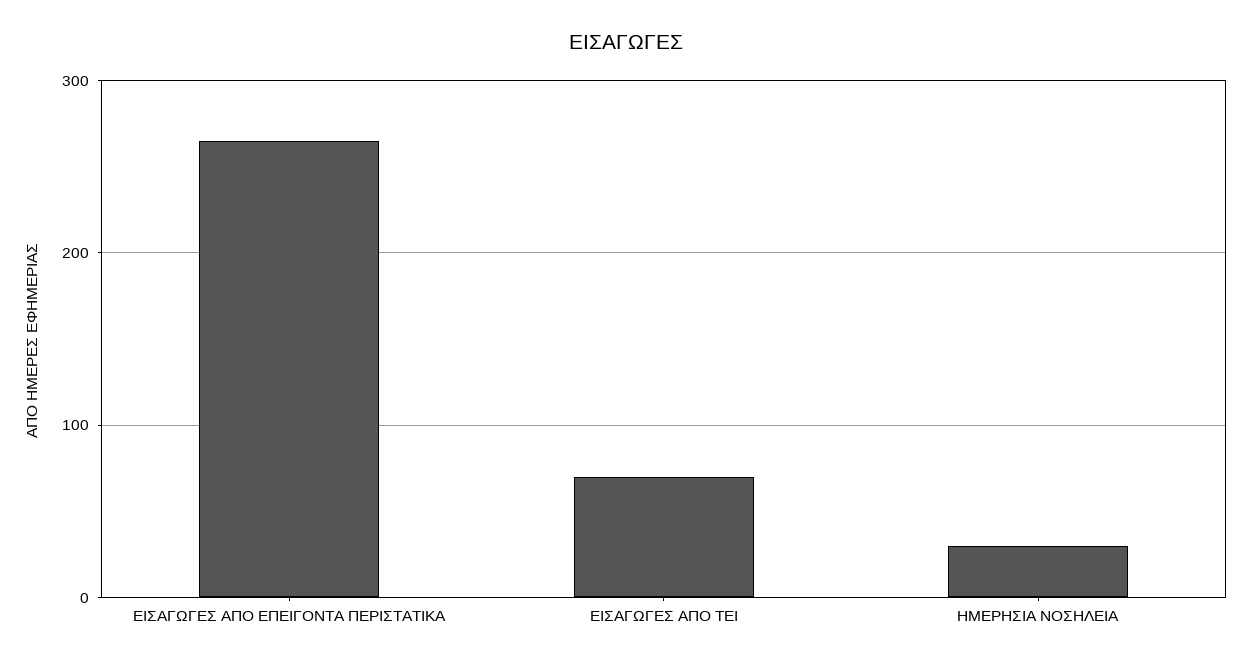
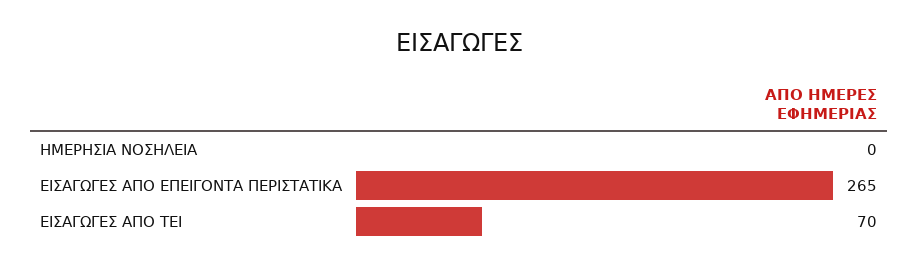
  {
    "ΕΙΣΑΓΩΓΕΣ ΑΠΟ ΕΠΕΙΓΟΝΤΑ ΠΕΡΙΣΤΑΤΙΚΑ": 265,
    "ΕΙΣΑΓΩΓΕΣ ΑΠΟ ΤΕΙ": 70,
-   "ΗΜΕΡΗΣΙΑ ΝΟΣΗΛΕΙΑ": 30
+   "ΗΜΕΡΗΣΙΑ ΝΟΣΗΛΕΙΑ": 0
  }

